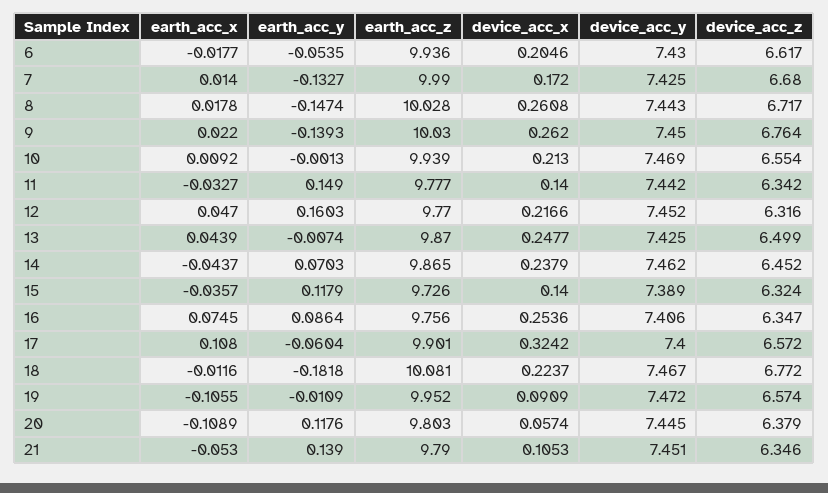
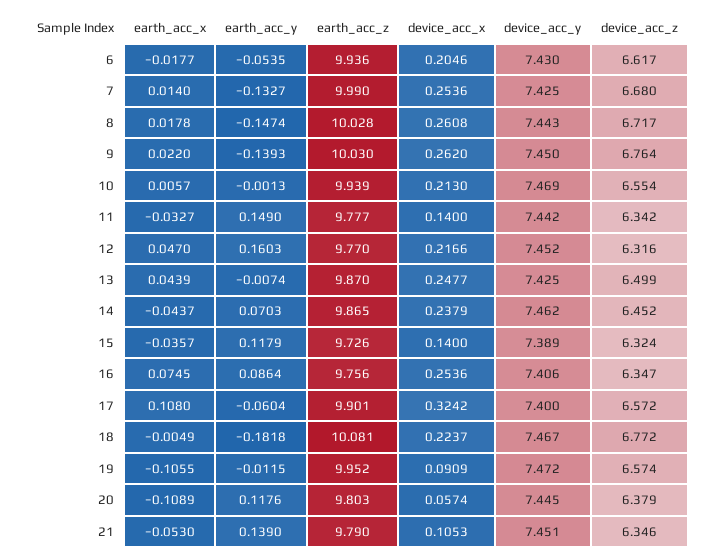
  {
    "earth_acc_x": {
      "6": -0.0177,
      "7": 0.014,
      "8": 0.0178,
      "9": 0.022,
-     "10": 0.0092,
+     "10": 0.0057,
      "11": -0.0327,
      "12": 0.047,
      "13": 0.0439,
      "14": -0.0437,
      "15": -0.0357,
      "16": 0.0745,
      "17": 0.108,
-     "18": -0.0116,
+     "18": -0.0049,
      "19": -0.1055,
      "20": -0.1089,
      "21": -0.053
    },
    "earth_acc_y": {
      "6": -0.0535,
      "7": -0.1327,
      "8": -0.1474,
      "9": -0.1393,
      "10": -0.0013,
      "11": 0.149,
      "12": 0.1603,
      "13": -0.0074,
      "14": 0.0703,
      "15": 0.1179,
      "16": 0.0864,
      "17": -0.0604,
      "18": -0.1818,
-     "19": -0.0109,
+     "19": -0.0115,
      "20": 0.1176,
      "21": 0.139
    },
    "earth_acc_z": {
      "6": 9.936,
      "7": 9.99,
      "8": 10.028,
      "9": 10.03,
      "10": 9.939,
      "11": 9.777,
      "12": 9.77,
      "13": 9.87,
      "14": 9.865,
      "15": 9.726,
      "16": 9.756,
      "17": 9.901,
      "18": 10.081,
      "19": 9.952,
      "20": 9.803,
      "21": 9.79
    },
    "device_acc_x": {
      "6": 0.2046,
-     "7": 0.172,
+     "7": 0.2536,
      "8": 0.2608,
      "9": 0.262,
      "10": 0.213,
      "11": 0.14,
      "12": 0.2166,
      "13": 0.2477,
      "14": 0.2379,
      "15": 0.14,
      "16": 0.2536,
      "17": 0.3242,
      "18": 0.2237,
      "19": 0.0909,
      "20": 0.0574,
      "21": 0.1053
    },
    "device_acc_y": {
      "6": 7.43,
      "7": 7.425,
      "8": 7.443,
      "9": 7.45,
      "10": 7.469,
      "11": 7.442,
      "12": 7.452,
      "13": 7.425,
      "14": 7.462,
      "15": 7.389,
      "16": 7.406,
      "17": 7.4,
      "18": 7.467,
      "19": 7.472,
      "20": 7.445,
      "21": 7.451
    },
    "device_acc_z": {
      "6": 6.617,
      "7": 6.68,
      "8": 6.717,
      "9": 6.764,
      "10": 6.554,
      "11": 6.342,
      "12": 6.316,
      "13": 6.499,
      "14": 6.452,
      "15": 6.324,
      "16": 6.347,
      "17": 6.572,
      "18": 6.772,
      "19": 6.574,
      "20": 6.379,
      "21": 6.346
    }
  }

